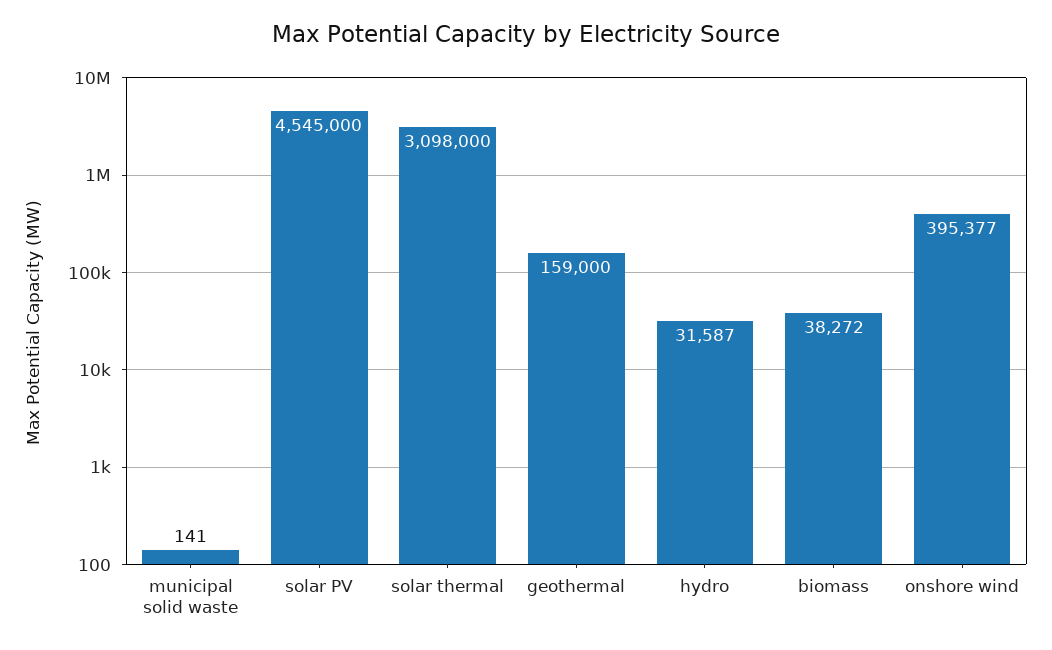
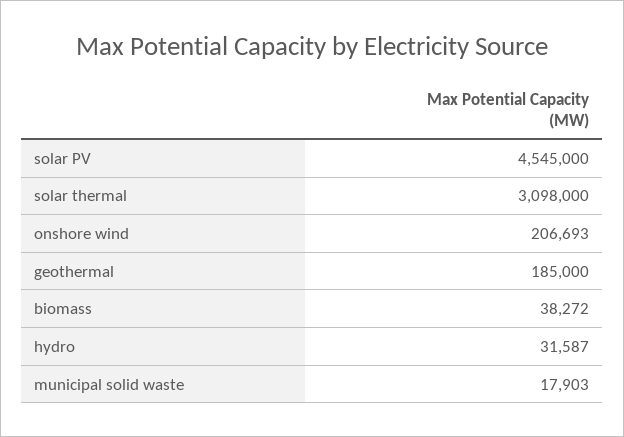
  {
-   "municipal solid waste": 141,
+   "municipal solid waste": 17903,
    "solar PV": 4545000,
    "solar thermal": 3098000,
-   "geothermal": 159000,
+   "geothermal": 185000,
    "hydro": 31587,
    "biomass": 38272,
-   "onshore wind": 395377
+   "onshore wind": 206693
  }

